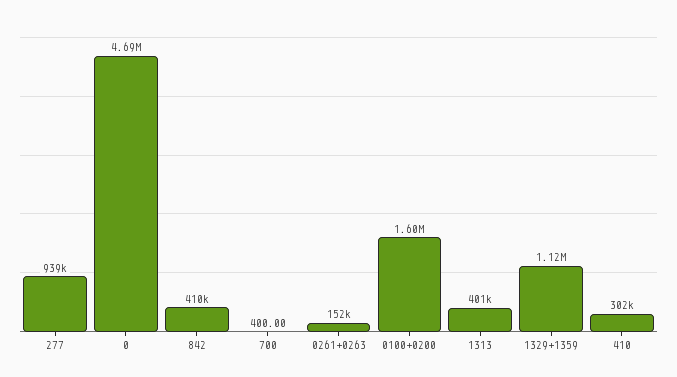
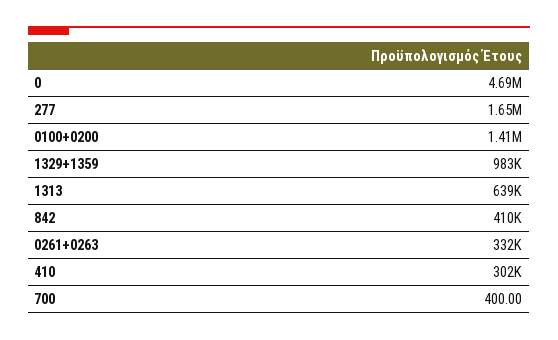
  {
-   "277": 939000,
+   "277": 1650000,
    "0": 4690000,
    "842": 410000,
    "700": 400,
-   "0261+0263": 152000,
+   "0261+0263": 332000,
-   "0100+0200": 1600000,
+   "0100+0200": 1410000,
-   "1313": 401000,
+   "1313": 639000,
-   "1329+1359": 1120000,
+   "1329+1359": 983000,
    "410": 302000
  }

